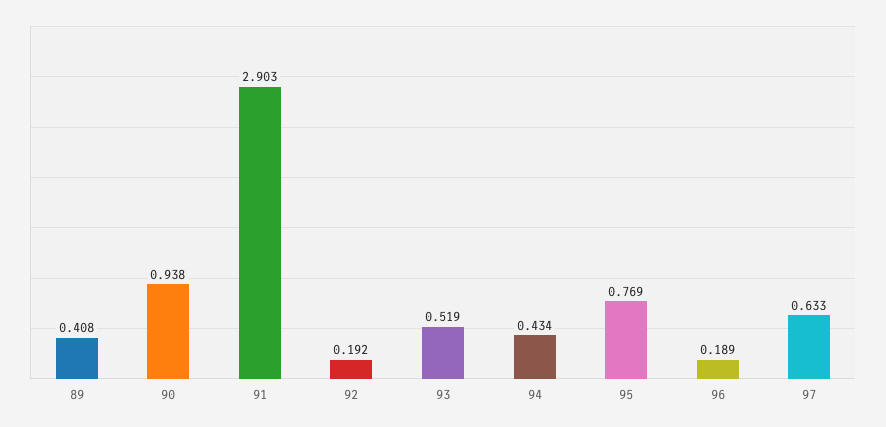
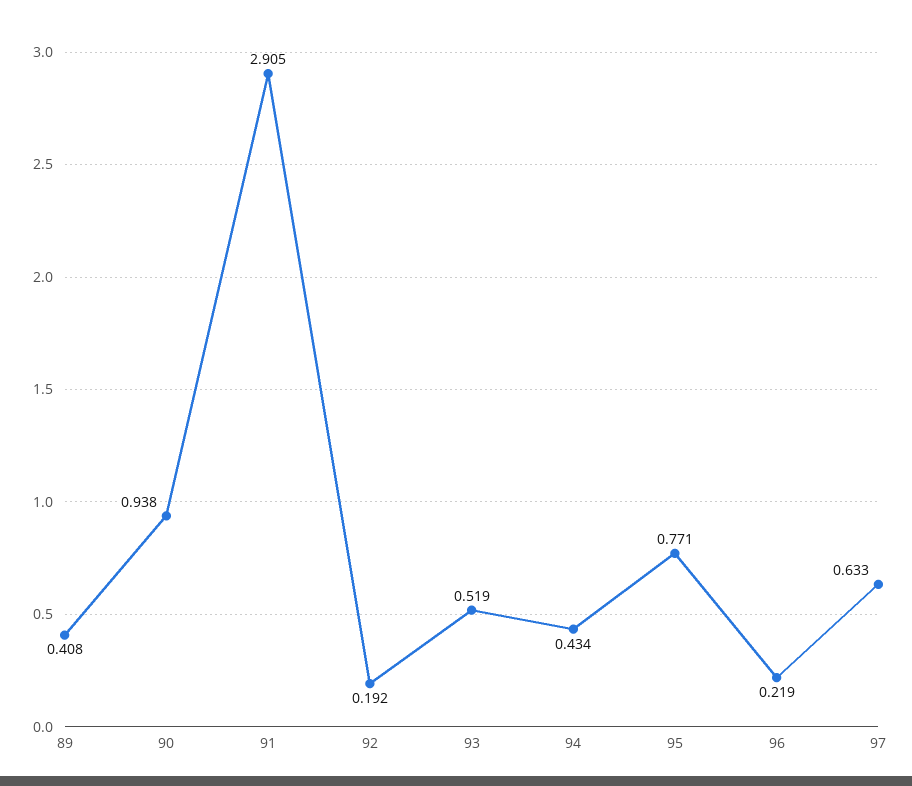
  {
    "89": 0.408,
    "90": 0.938,
-   "91": 2.903,
+   "91": 2.905,
    "92": 0.192,
    "93": 0.519,
    "94": 0.434,
-   "95": 0.769,
+   "95": 0.771,
-   "96": 0.189,
+   "96": 0.219,
    "97": 0.633
  }

